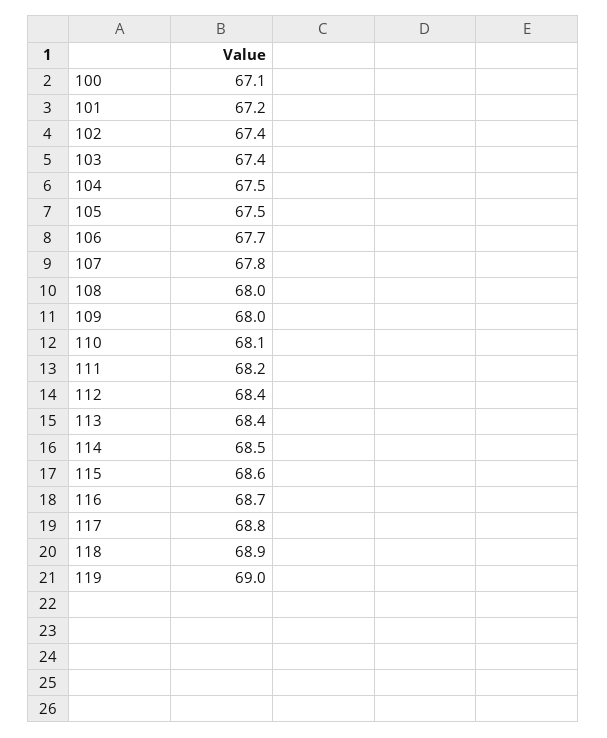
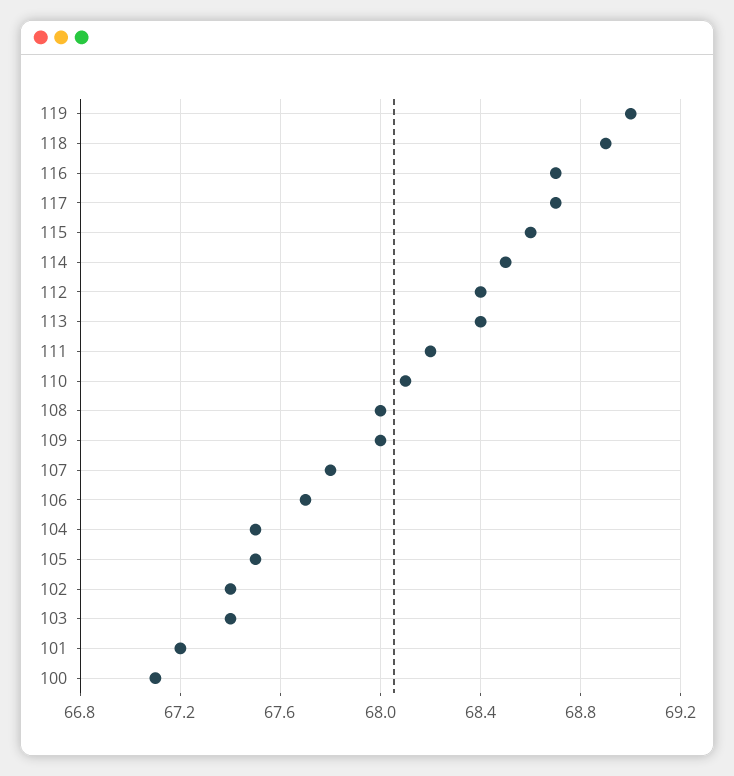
  {
    "100": 67.1,
    "101": 67.2,
    "102": 67.4,
    "103": 67.4,
    "104": 67.5,
    "105": 67.5,
    "106": 67.7,
    "107": 67.8,
    "108": 68,
    "109": 68,
    "110": 68.1,
    "111": 68.2,
    "112": 68.4,
    "113": 68.4,
    "114": 68.5,
    "115": 68.6,
    "116": 68.7,
-   "117": 68.8,
+   "117": 68.7,
    "118": 68.9,
    "119": 69
  }

